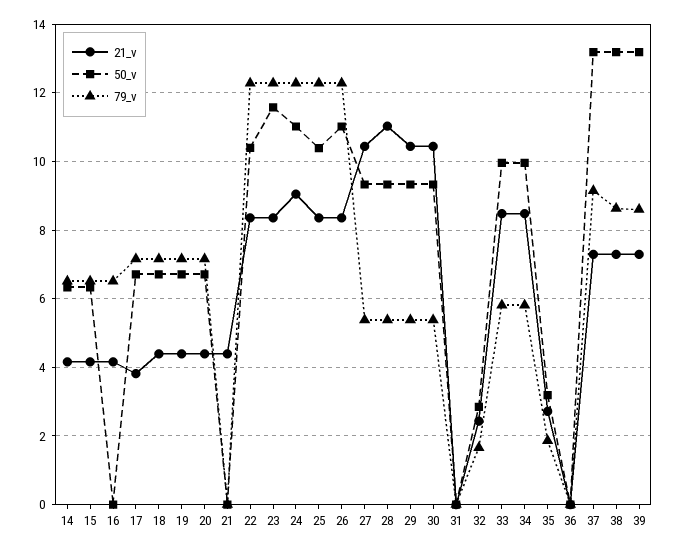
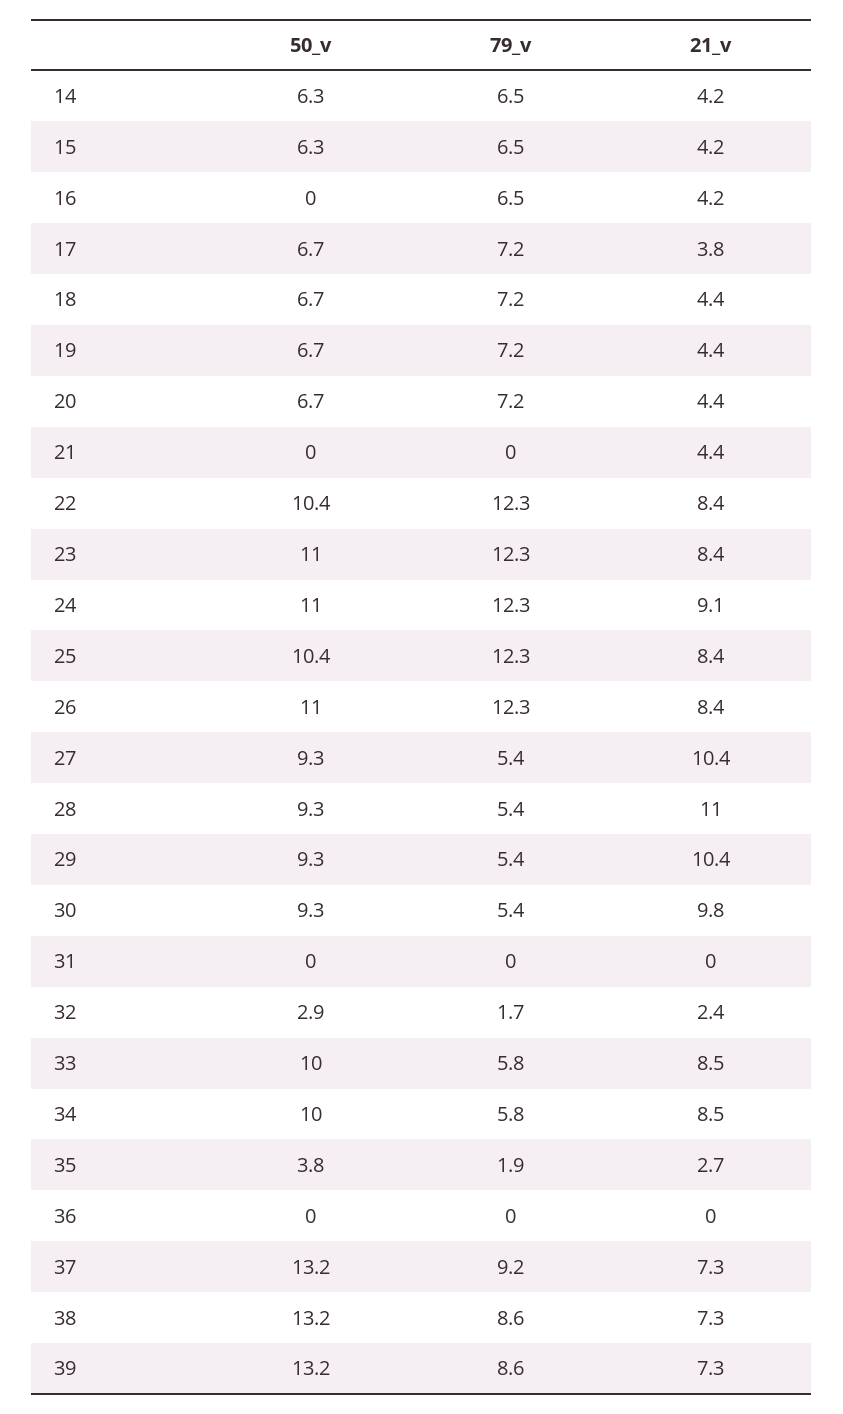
  {
    "21_v": {
      "14": 4.2,
      "15": 4.2,
      "16": 4.2,
      "17": 3.8,
      "18": 4.4,
      "19": 4.4,
      "20": 4.4,
      "21": 4.4,
      "22": 8.4,
      "23": 8.4,
      "24": 9.1,
      "25": 8.4,
      "26": 8.4,
      "27": 10.4,
      "28": 11,
      "29": 10.4,
-     "30": 10.4,
+     "30": 9.8,
      "31": 0,
      "32": 2.4,
      "33": 8.5,
      "34": 8.5,
      "35": 2.7,
      "36": 0,
      "37": 7.3,
      "38": 7.3,
      "39": 7.3
    },
    "50_v": {
      "14": 6.3,
      "15": 6.3,
      "16": 0,
      "17": 6.7,
      "18": 6.7,
      "19": 6.7,
      "20": 6.7,
      "21": 0,
      "22": 10.4,
-     "23": 11.6,
+     "23": 11,
      "24": 11,
      "25": 10.4,
      "26": 11,
      "27": 9.3,
      "28": 9.3,
      "29": 9.3,
      "30": 9.3,
      "31": 0,
      "32": 2.9,
      "33": 10,
      "34": 10,
-     "35": 3.2,
+     "35": 3.8,
      "36": 0,
      "37": 13.2,
      "38": 13.2,
      "39": 13.2
    },
    "79_v": {
      "14": 6.5,
      "15": 6.5,
      "16": 6.5,
      "17": 7.2,
      "18": 7.2,
      "19": 7.2,
      "20": 7.2,
      "21": 0,
      "22": 12.3,
      "23": 12.3,
      "24": 12.3,
      "25": 12.3,
      "26": 12.3,
      "27": 5.4,
      "28": 5.4,
      "29": 5.4,
      "30": 5.4,
      "31": 0,
      "32": 1.7,
      "33": 5.8,
      "34": 5.8,
      "35": 1.9,
      "36": 0,
      "37": 9.2,
      "38": 8.6,
      "39": 8.6
    }
  }

